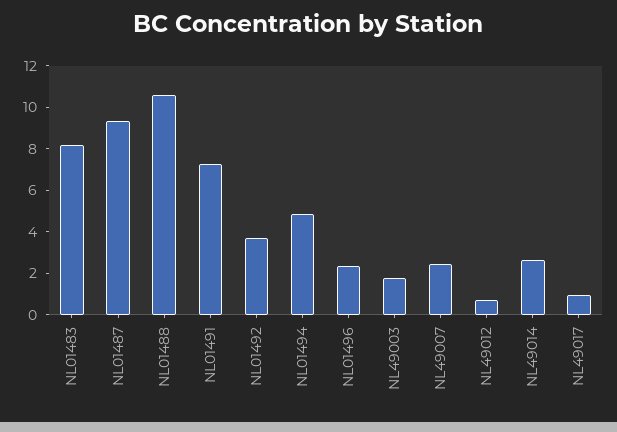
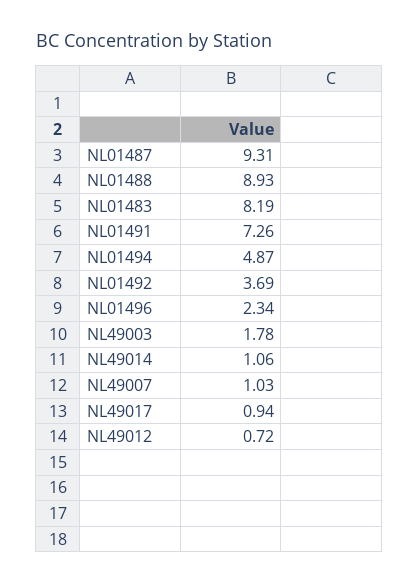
  {
    "NL01483": 8.19,
    "NL01487": 9.31,
-   "NL01488": 10.5,
+   "NL01488": 8.93,
    "NL01491": 7.26,
    "NL01492": 3.69,
    "NL01494": 4.87,
    "NL01496": 2.34,
    "NL49003": 1.78,
-   "NL49007": 2.5,
+   "NL49007": 1.03,
    "NL49012": 0.72,
-   "NL49014": 2.5,
+   "NL49014": 1.06,
    "NL49017": 0.94
  }

